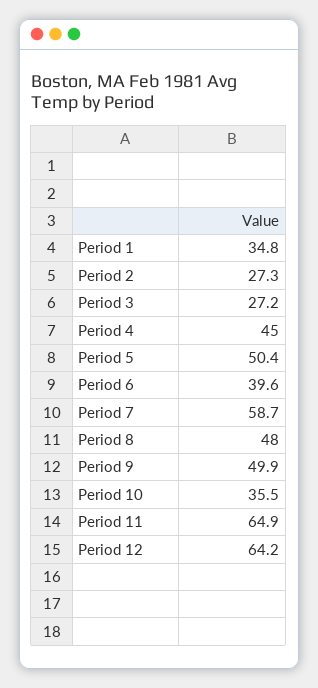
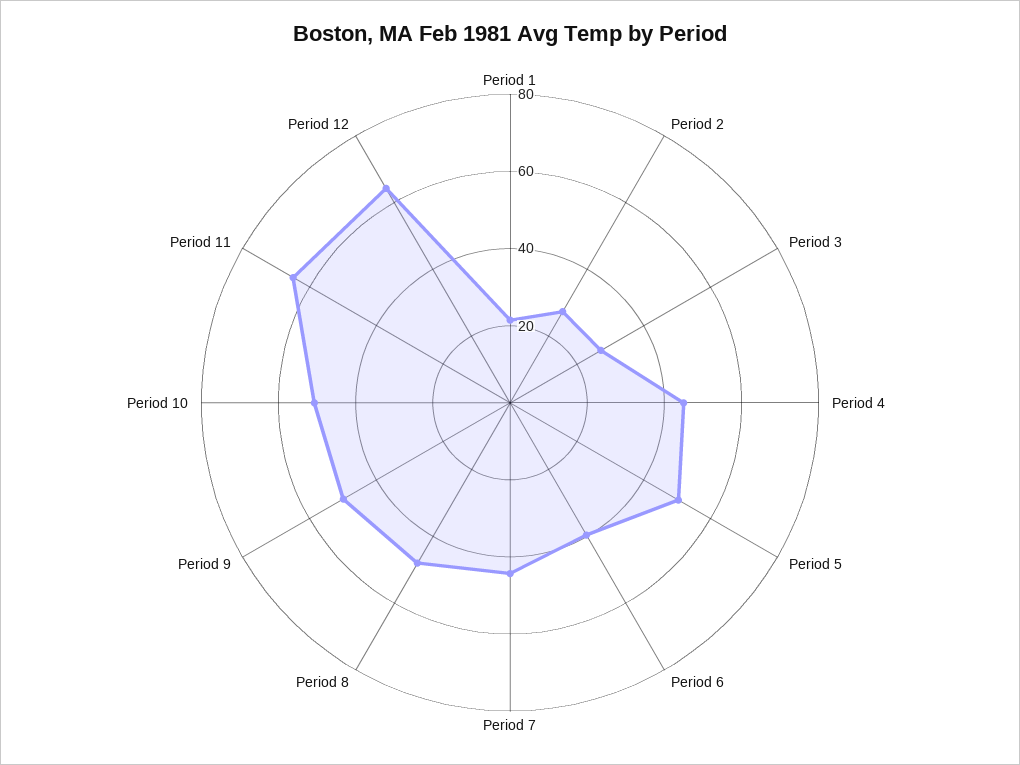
  {
-   "Period 1": 34.8,
+   "Period 1": 20,
    "Period 2": 27.3,
    "Period 3": 27.2,
    "Period 4": 45,
    "Period 5": 50.4,
    "Period 6": 39.6,
-   "Period 7": 58.7,
+   "Period 7": 45,
    "Period 8": 48,
    "Period 9": 49.9,
-   "Period 10": 35.5,
+   "Period 10": 50,
    "Period 11": 64.9,
    "Period 12": 64.2
  }

